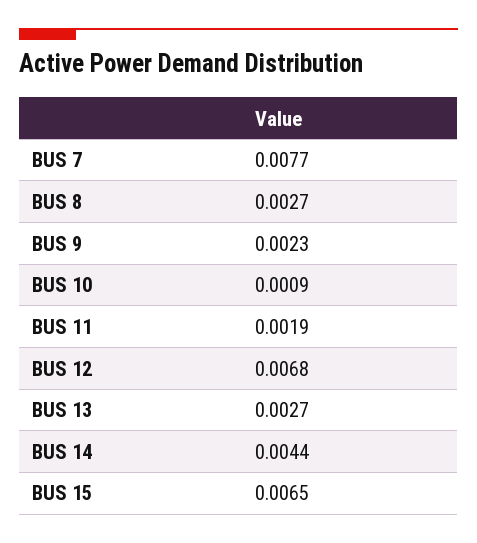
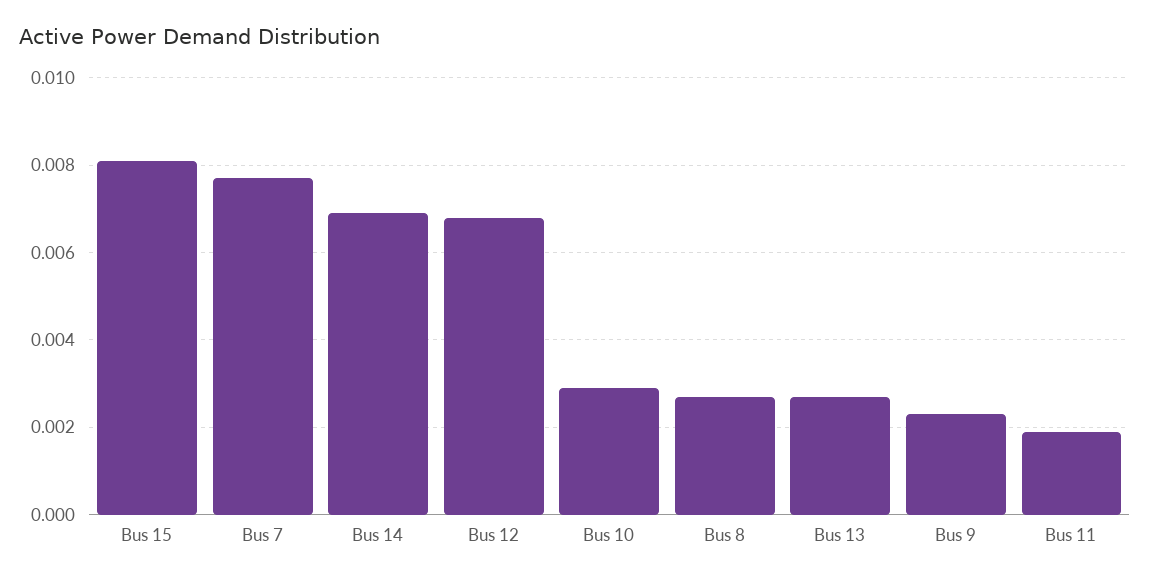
  {
    "BUS 7": 0.0077,
    "BUS 8": 0.0027,
    "BUS 9": 0.0023,
-   "BUS 10": 0.0009,
+   "BUS 10": 0.003,
    "BUS 11": 0.0019,
    "BUS 12": 0.0068,
    "BUS 13": 0.0027,
-   "BUS 14": 0.0044,
+   "BUS 14": 0.007,
-   "BUS 15": 0.0065
+   "BUS 15": 0.008
  }

